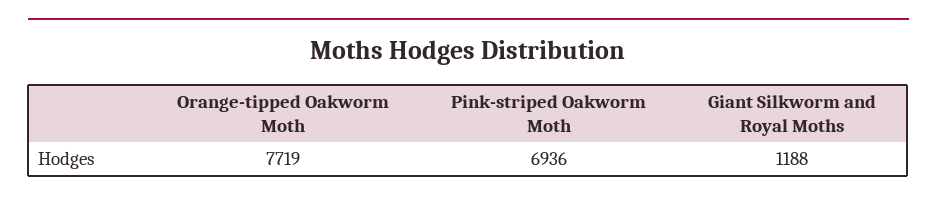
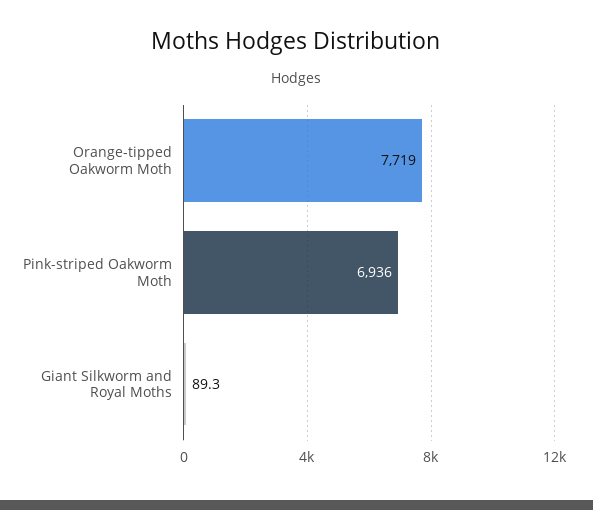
  {
    "Orange-tipped Oakworm Moth": 7719,
    "Pink-striped Oakworm Moth": 6936,
-   "Giant Silkworm and Royal Moths": 1188
+   "Giant Silkworm and Royal Moths": 89.3
  }

